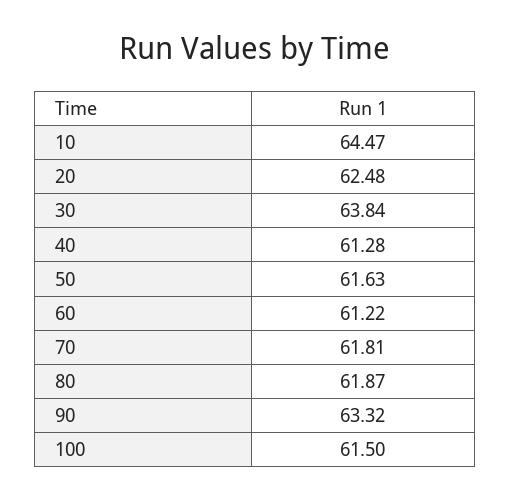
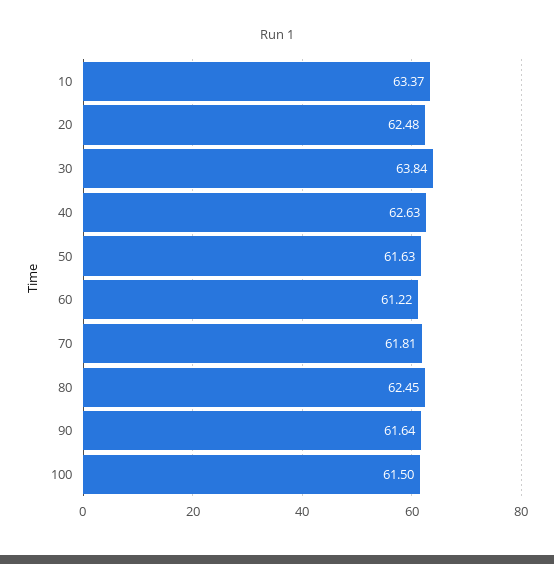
  {
-   "10": 64.47,
+   "10": 63.37,
    "20": 62.48,
    "30": 63.84,
-   "40": 61.28,
+   "40": 62.63,
    "50": 61.63,
    "60": 61.22,
    "70": 61.81,
-   "80": 61.87,
+   "80": 62.45,
-   "90": 63.32,
+   "90": 61.64,
    "100": 61.5
  }

